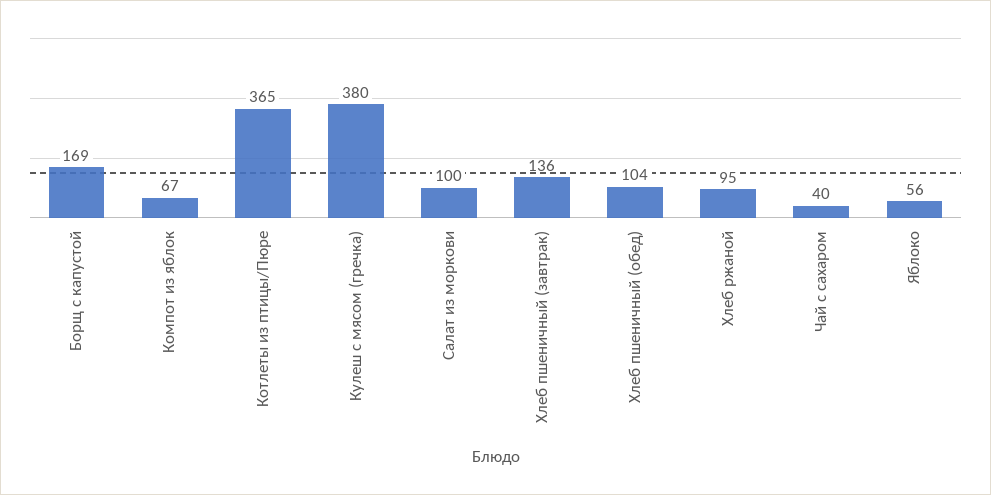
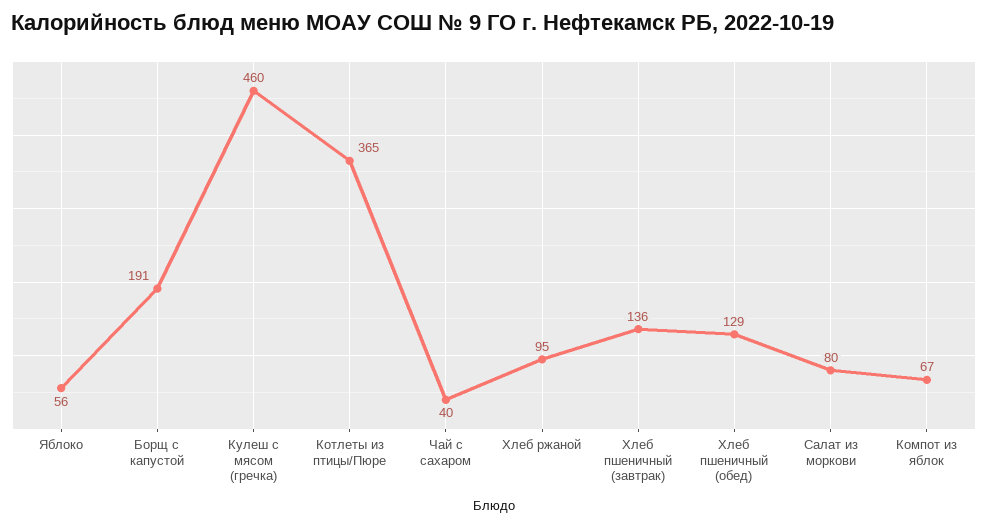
  {
-   "Борщ с капустой": 169,
+   "Борщ с капустой": 191,
    "Компот из яблок": 67,
    "Котлеты из птицы/Пюре": 365,
-   "Кулеш с мясом (гречка)": 380,
+   "Кулеш с мясом (гречка)": 460,
-   "Салат из моркови": 100,
+   "Салат из моркови": 80,
    "Хлеб пшеничный (завтрак)": 136,
-   "Хлеб пшеничный (обед)": 104,
+   "Хлеб пшеничный (обед)": 129,
    "Хлеб ржаной": 95,
    "Чай с сахаром": 40,
    "Яблоко": 56
  }

